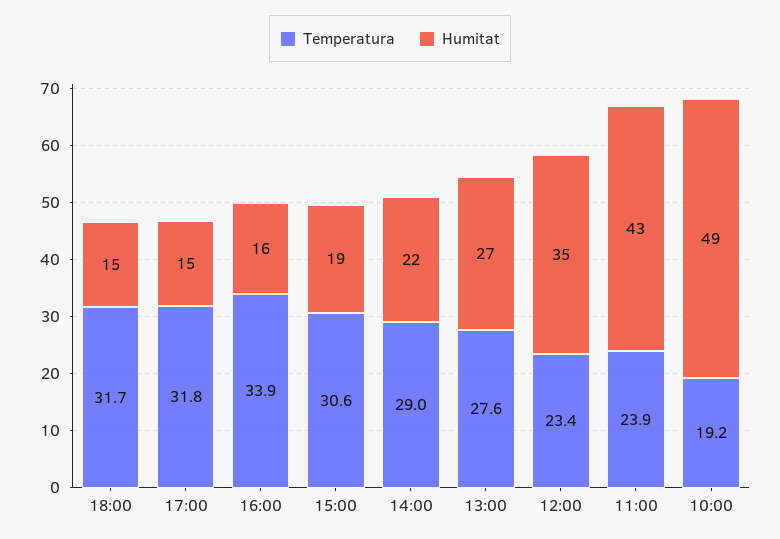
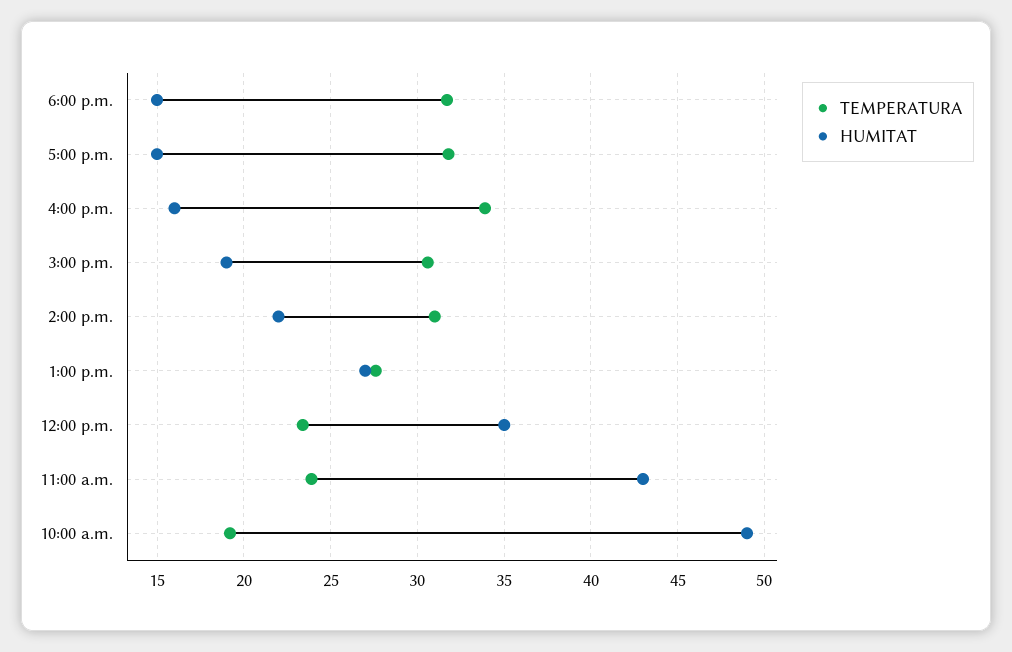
  {
    "Temperatura": {
      "18:00": 31.7,
      "17:00": 31.8,
      "16:00": 33.9,
      "15:00": 30.6,
-     "14:00": 29,
+     "14:00": 31,
      "13:00": 27.6,
      "12:00": 23.4,
      "11:00": 23.9,
      "10:00": 19.2
    },
    "Humitat": {
      "18:00": 15,
      "17:00": 15,
      "16:00": 16,
      "15:00": 19,
      "14:00": 22,
      "13:00": 27,
      "12:00": 35,
      "11:00": 43,
      "10:00": 49
    }
  }

